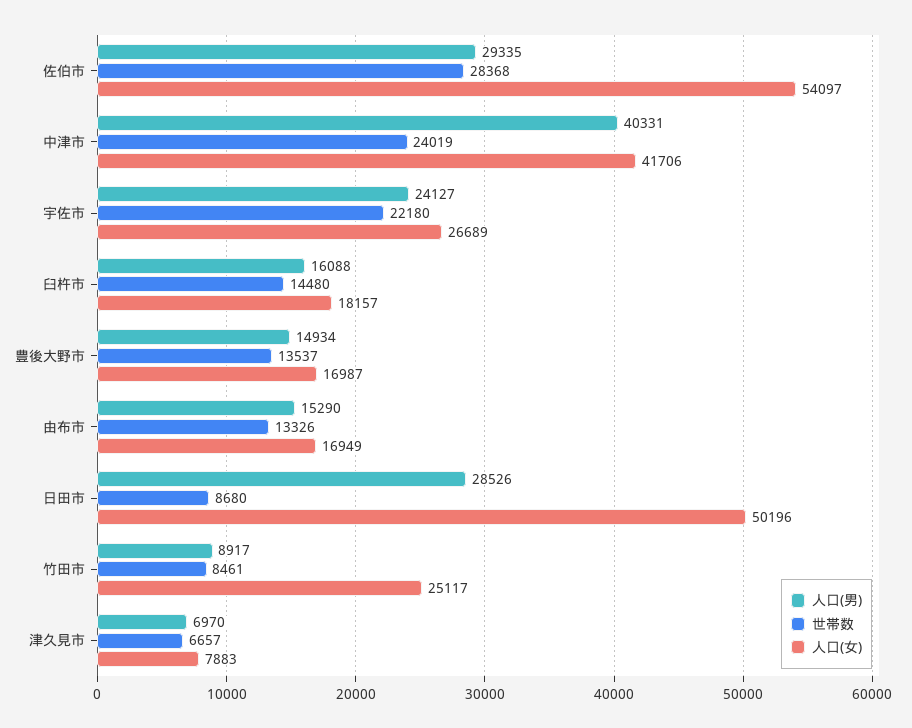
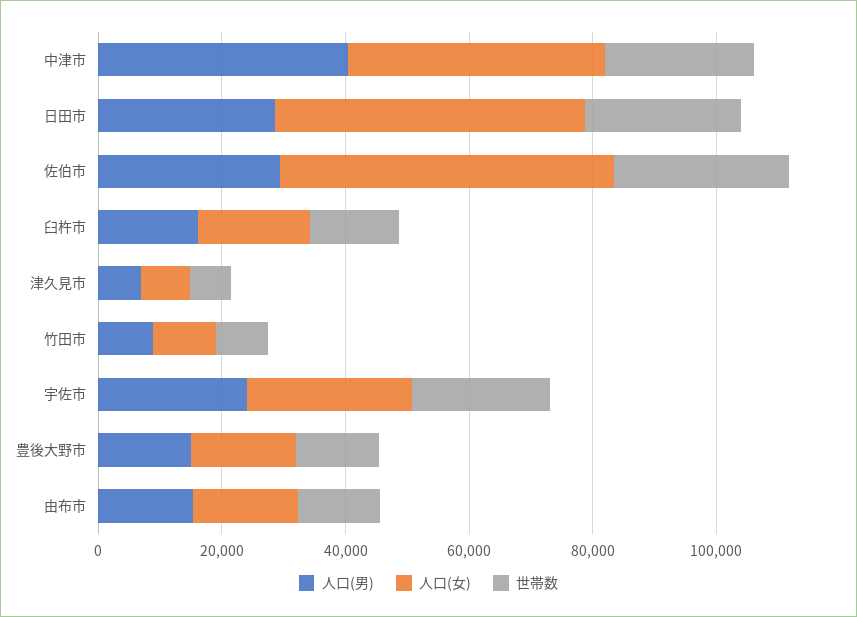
  {
    "人口(男)": {
      "佐伯市": 29335,
      "中津市": 40331,
      "宇佐市": 24127,
      "臼杵市": 16088,
      "豊後大野市": 14934,
      "由布市": 15290,
      "日田市": 28526,
      "竹田市": 8917,
      "津久見市": 6970
    },
    "世帯数": {
      "佐伯市": 28368,
      "中津市": 24019,
      "宇佐市": 22180,
      "臼杵市": 14480,
      "豊後大野市": 13537,
      "由布市": 13326,
-     "日田市": 8680,
+     "日田市": 25000,
      "竹田市": 8461,
      "津久見市": 6657
    },
    "人口(女)": {
      "佐伯市": 54097,
      "中津市": 41706,
      "宇佐市": 26689,
      "臼杵市": 18157,
      "豊後大野市": 16987,
      "由布市": 16949,
      "日田市": 50196,
-     "竹田市": 25117,
+     "竹田市": 10000,
      "津久見市": 7883
    }
  }

